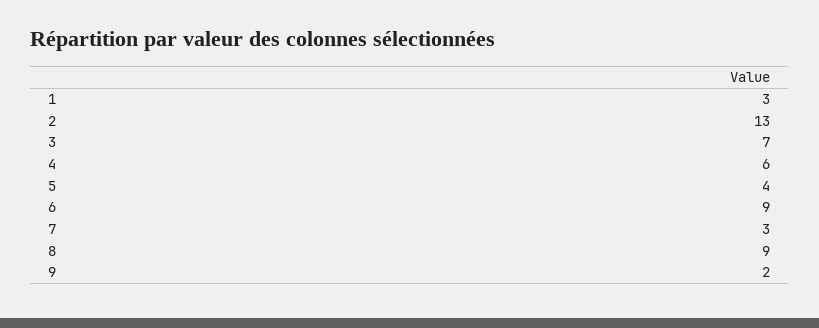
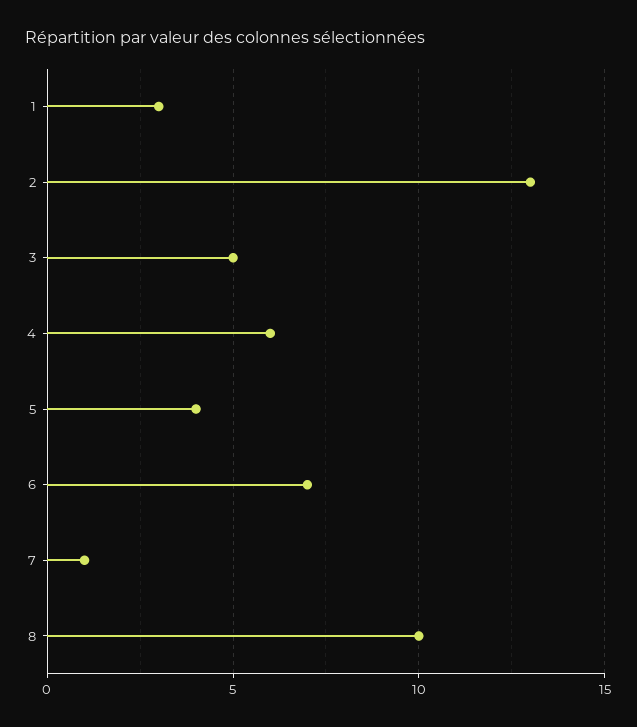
  {
    "1": 3,
    "2": 13,
-   "3": 7,
+   "3": 5,
    "4": 6,
    "5": 4,
-   "6": 9,
+   "6": 7,
-   "7": 3,
+   "7": 1,
-   "8": 9,
+   "8": 10
-   "9": 2
  }

